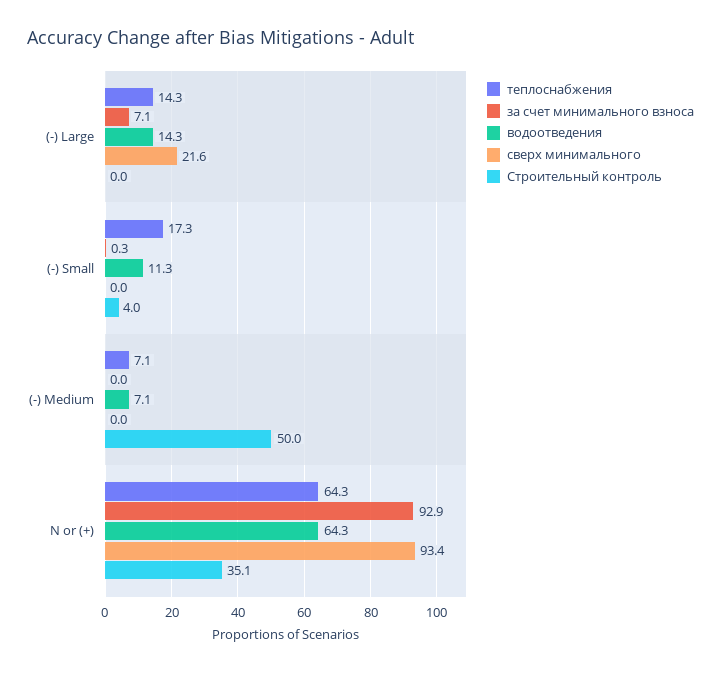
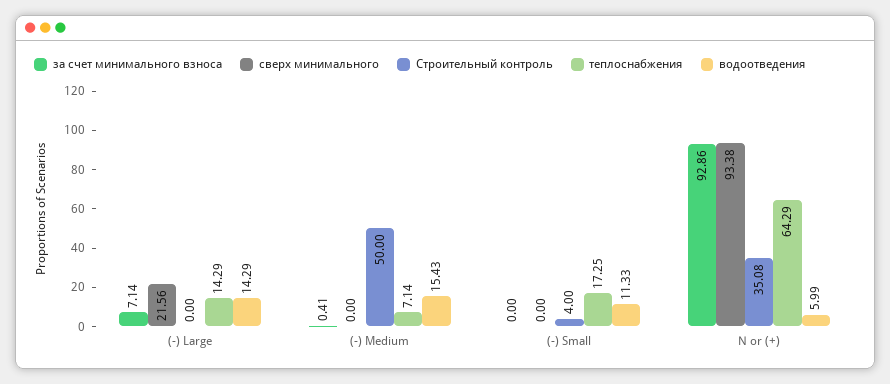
  {
    "теплоснабжения": {
      "(-) Large": 14.29,
      "(-) Small": 17.25,
      "(-) Medium": 7.14,
      "N or (+)": 64.29
    },
    "за счет минимального взноса": {
      "(-) Large": 7.14,
-     "(-) Small": 0.3,
+     "(-) Small": 0,
-     "(-) Medium": 0,
+     "(-) Medium": 0.41,
      "N or (+)": 92.86
    },
    "водоотведения": {
      "(-) Large": 14.29,
      "(-) Small": 11.33,
-     "(-) Medium": 7.1,
+     "(-) Medium": 15.43,
-     "N or (+)": 64.3
+     "N or (+)": 5.99
    },
    "сверх минимального": {
      "(-) Large": 21.56,
      "(-) Small": 0,
      "(-) Medium": 0,
      "N or (+)": 93.38
    },
    "Строительный контроль": {
      "(-) Large": 0,
      "(-) Small": 4,
      "(-) Medium": 50,
      "N or (+)": 35.08
    }
  }

